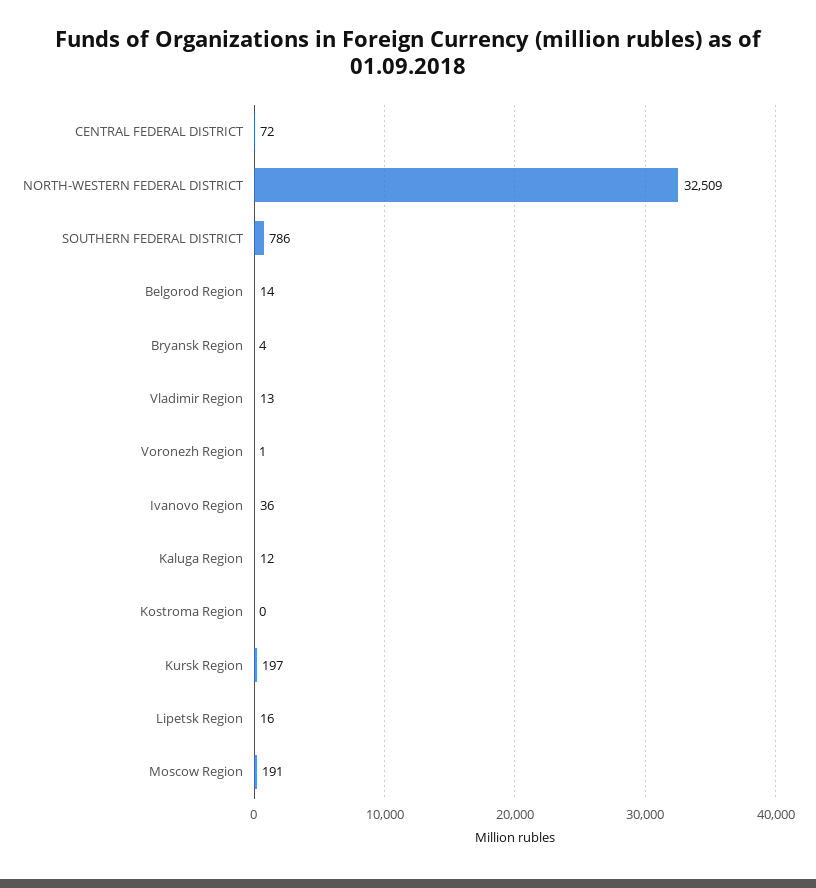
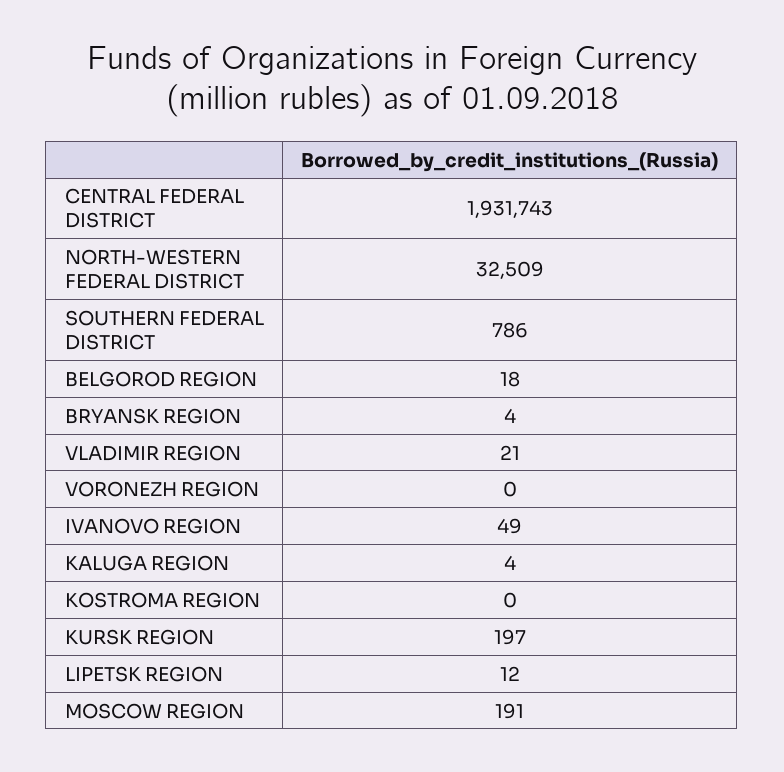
  {
-   "CENTRAL FEDERAL DISTRICT": 72,
+   "CENTRAL FEDERAL DISTRICT": 1931743,
    "NORTH-WESTERN FEDERAL DISTRICT": 32509,
    "SOUTHERN FEDERAL DISTRICT": 786,
-   "Belgorod Region": 14,
+   "Belgorod Region": 18,
    "Bryansk Region": 4,
-   "Vladimir Region": 13,
+   "Vladimir Region": 21,
-   "Voronezh Region": 1,
+   "Voronezh Region": 0,
-   "Ivanovo Region": 36,
+   "Ivanovo Region": 49,
-   "Kaluga Region": 12,
+   "Kaluga Region": 4,
    "Kostroma Region": 0,
    "Kursk Region": 197,
-   "Lipetsk Region": 16,
+   "Lipetsk Region": 12,
    "Moscow Region": 191
  }

